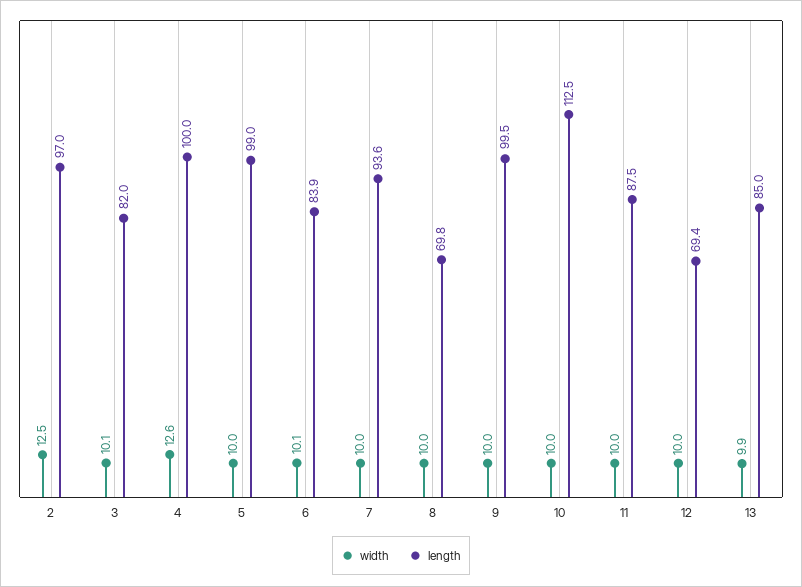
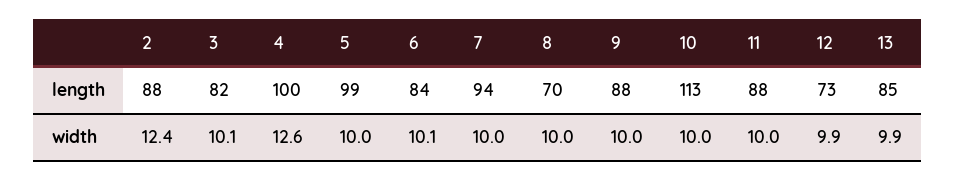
  {
    "width": {
-     "2": 12.5,
+     "2": 12.4,
      "3": 10.1,
      "4": 12.6,
      "5": 10,
      "6": 10.1,
      "7": 10,
      "8": 10,
      "9": 10,
      "10": 10,
      "11": 10,
-     "12": 10,
+     "12": 9.9,
      "13": 9.9
    },
    "length": {
-     "2": 97,
+     "2": 88,
      "3": 82,
      "4": 100,
      "5": 99,
      "6": 83.9,
      "7": 93.6,
      "8": 69.8,
-     "9": 99.5,
+     "9": 88,
      "10": 112.5,
      "11": 87.5,
-     "12": 69.4,
+     "12": 73,
      "13": 85
    }
  }

